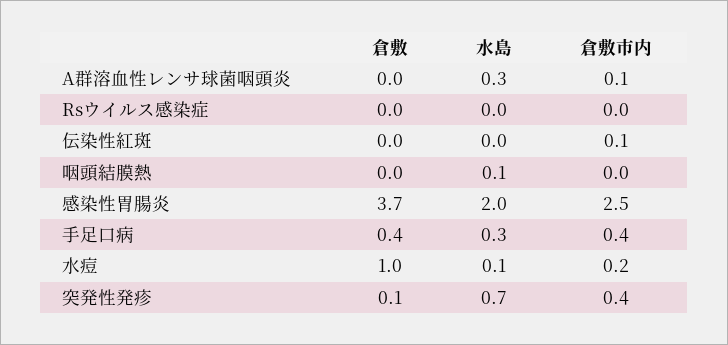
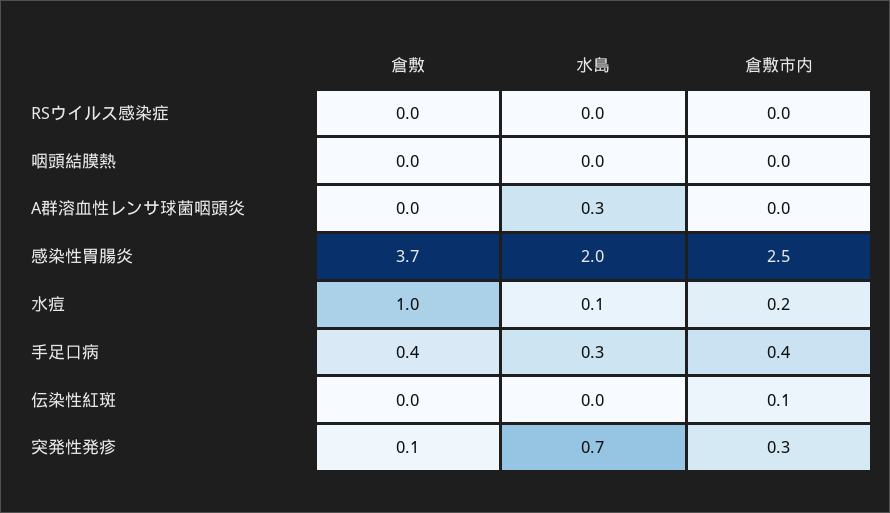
  {
    "倉敷": {
      "A群溶血性レンサ球菌咽頭炎": 0,
      "Rsウイルス感染症": 0,
      "伝染性紅斑": 0,
      "咽頭結膜熱": 0,
      "感染性胃腸炎": 3.7,
      "手足口病": 0.4,
      "水痘": 1,
      "突発性発疹": 0.1
    },
    "水島": {
      "A群溶血性レンサ球菌咽頭炎": 0.3,
      "Rsウイルス感染症": 0,
      "伝染性紅斑": 0,
-     "咽頭結膜熱": 0.1,
+     "咽頭結膜熱": 0,
      "感染性胃腸炎": 2,
      "手足口病": 0.3,
      "水痘": 0.1,
      "突発性発疹": 0.7
    },
    "倉敷市内": {
-     "A群溶血性レンサ球菌咽頭炎": 0.1,
+     "A群溶血性レンサ球菌咽頭炎": 0,
      "Rsウイルス感染症": 0,
      "伝染性紅斑": 0.1,
      "咽頭結膜熱": 0,
      "感染性胃腸炎": 2.5,
      "手足口病": 0.4,
      "水痘": 0.2,
-     "突発性発疹": 0.4
+     "突発性発疹": 0.3
    }
  }

